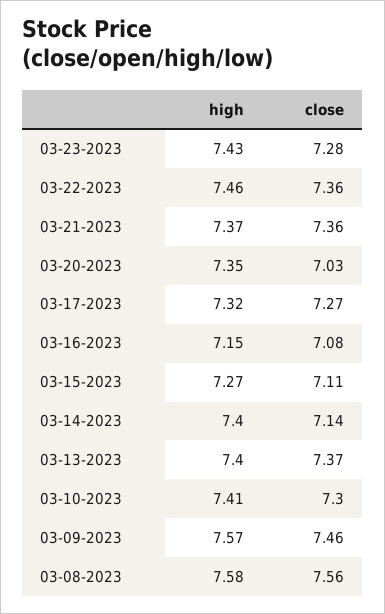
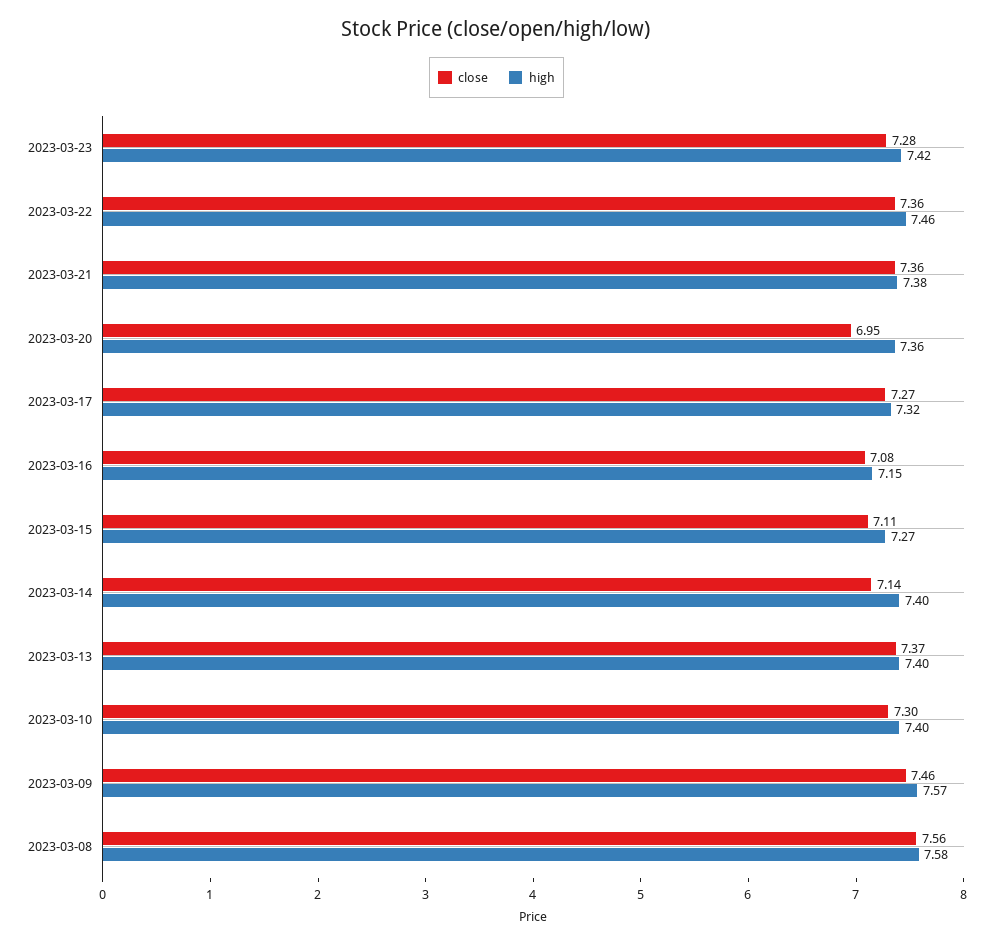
  {
    "high": {
-     "03-23-2023": 7.43,
+     "03-23-2023": 7.42,
      "03-22-2023": 7.46,
-     "03-21-2023": 7.37,
+     "03-21-2023": 7.38,
-     "03-20-2023": 7.35,
+     "03-20-2023": 7.36,
      "03-17-2023": 7.32,
      "03-16-2023": 7.15,
      "03-15-2023": 7.27,
      "03-14-2023": 7.4,
      "03-13-2023": 7.4,
-     "03-10-2023": 7.41,
+     "03-10-2023": 7.4,
      "03-09-2023": 7.57,
      "03-08-2023": 7.58
    },
    "close": {
      "03-23-2023": 7.28,
      "03-22-2023": 7.36,
      "03-21-2023": 7.36,
-     "03-20-2023": 7.03,
+     "03-20-2023": 6.95,
      "03-17-2023": 7.27,
      "03-16-2023": 7.08,
      "03-15-2023": 7.11,
      "03-14-2023": 7.14,
      "03-13-2023": 7.37,
      "03-10-2023": 7.3,
      "03-09-2023": 7.46,
      "03-08-2023": 7.56
    }
  }

